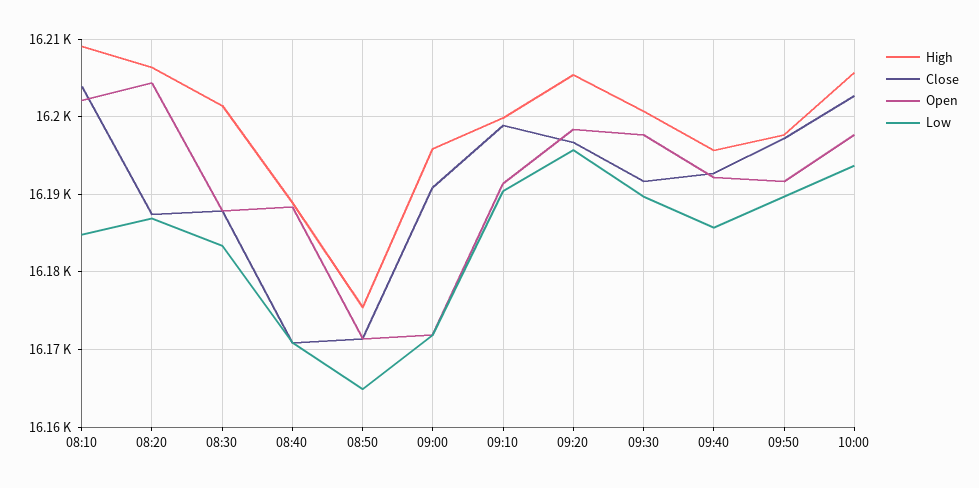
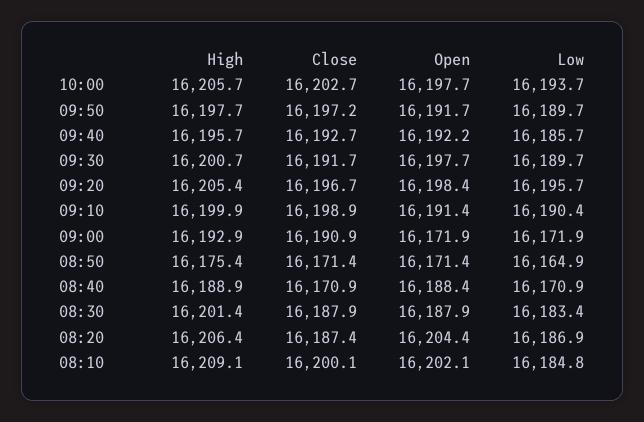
  {
    "High": {
      "08:10": 16209.1,
      "08:20": 16206.4,
      "08:30": 16201.4,
      "08:40": 16188.9,
      "08:50": 16175.4,
-     "09:00": 16196,
+     "09:00": 16192.9,
      "09:10": 16199.9,
      "09:20": 16205.4,
      "09:30": 16200.7,
      "09:40": 16195.7,
      "09:50": 16197.7,
      "10:00": 16205.7
    },
    "Close": {
-     "08:10": 16204,
+     "08:10": 16200.1,
      "08:20": 16187.4,
      "08:30": 16187.9,
      "08:40": 16170.9,
      "08:50": 16171.4,
      "09:00": 16190.9,
      "09:10": 16198.9,
      "09:20": 16196.7,
      "09:30": 16191.7,
      "09:40": 16192.7,
      "09:50": 16197.2,
      "10:00": 16202.7
    },
    "Open": {
      "08:10": 16202.1,
      "08:20": 16204.4,
      "08:30": 16187.9,
      "08:40": 16188.4,
      "08:50": 16171.4,
      "09:00": 16171.9,
      "09:10": 16191.4,
      "09:20": 16198.4,
      "09:30": 16197.7,
      "09:40": 16192.2,
      "09:50": 16191.7,
      "10:00": 16197.7
    },
    "Low": {
      "08:10": 16184.8,
      "08:20": 16186.9,
      "08:30": 16183.4,
      "08:40": 16170.9,
      "08:50": 16164.9,
      "09:00": 16171.9,
      "09:10": 16190.4,
      "09:20": 16195.7,
      "09:30": 16189.7,
      "09:40": 16185.7,
      "09:50": 16189.7,
      "10:00": 16193.7
    }
  }

